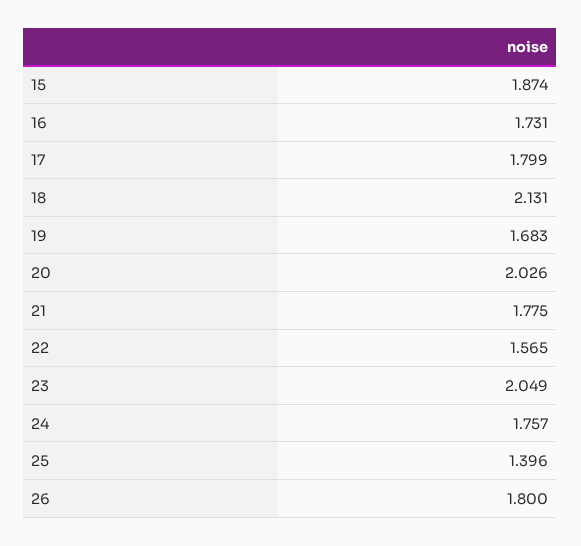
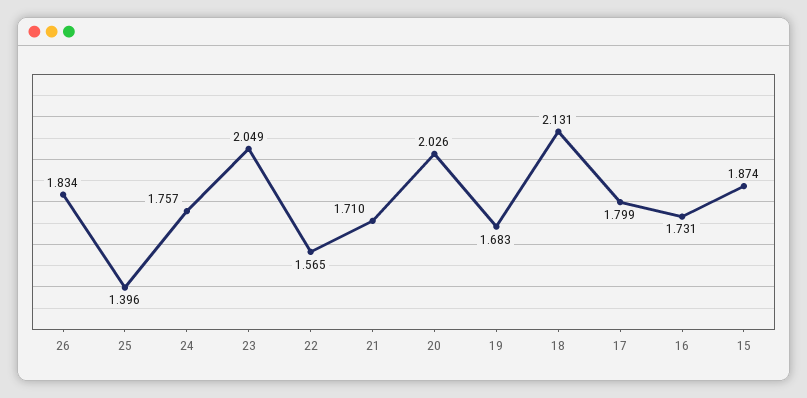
  {
    "15": 1.874,
    "16": 1.731,
    "17": 1.799,
    "18": 2.131,
    "19": 1.683,
    "20": 2.026,
-   "21": 1.775,
+   "21": 1.71,
    "22": 1.565,
    "23": 2.049,
    "24": 1.757,
    "25": 1.396,
-   "26": 1.8
+   "26": 1.834
  }

